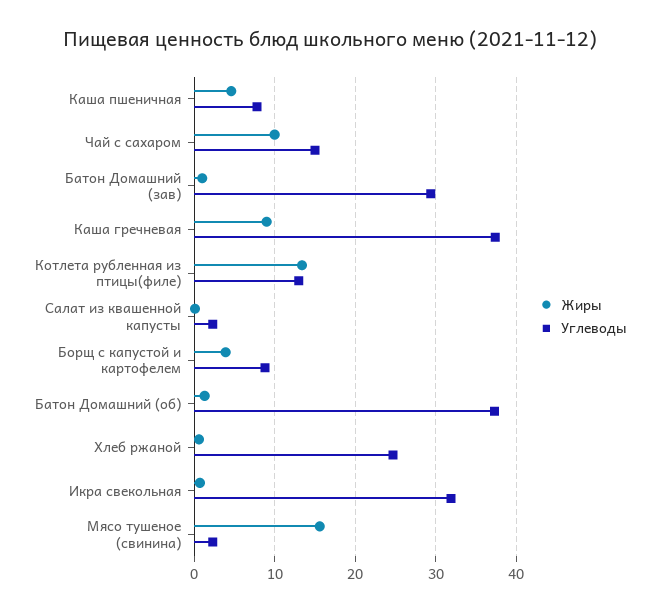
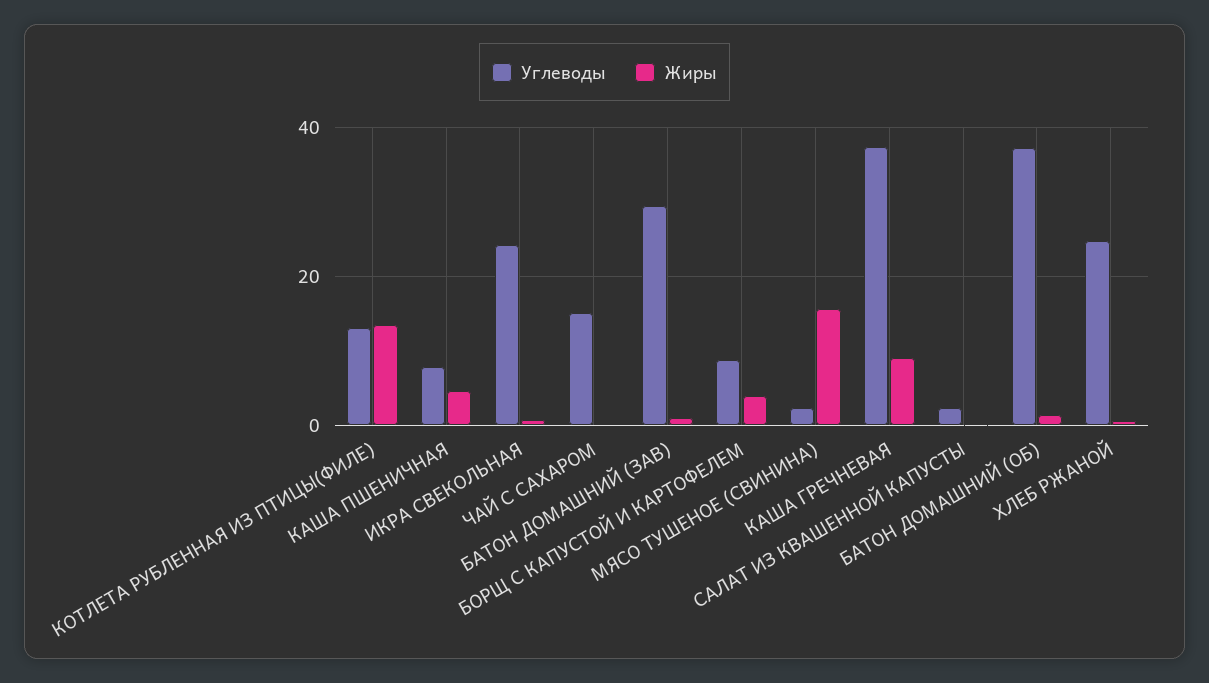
  {
    "Жиры": {
      "Каша пшеничная": 5,
-     "Чай с сахаром": 10,
+     "Чай с сахаром": 0,
      "Батон Домашний (зав)": 1,
      "Каша гречневая": 9,
      "Котлета рубленная из птицы(филе)": 13,
      "Салат из квашенной капусты": 0,
      "Борщ с капустой и картофелем": 4,
      "Батон Домашний (об)": 1,
      "Хлеб ржаной": 1,
      "Икра свекольная": 1,
      "Мясо тушеное (свинина)": 16
    },
    "Углеводы": {
      "Каша пшеничная": 8,
      "Чай с сахаром": 15,
      "Батон Домашний (зав)": 29,
      "Каша гречневая": 37,
      "Котлета рубленная из птицы(филе)": 13,
      "Салат из квашенной капусты": 2,
      "Борщ с капустой и картофелем": 9,
      "Батон Домашний (об)": 37,
      "Хлеб ржаной": 25,
-     "Икра свекольная": 32,
+     "Икра свекольная": 24,
      "Мясо тушеное (свинина)": 2
    }
  }

